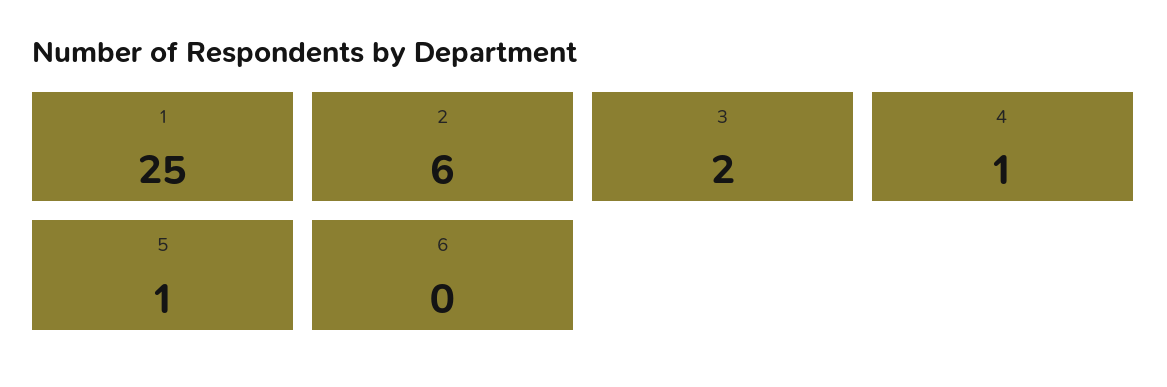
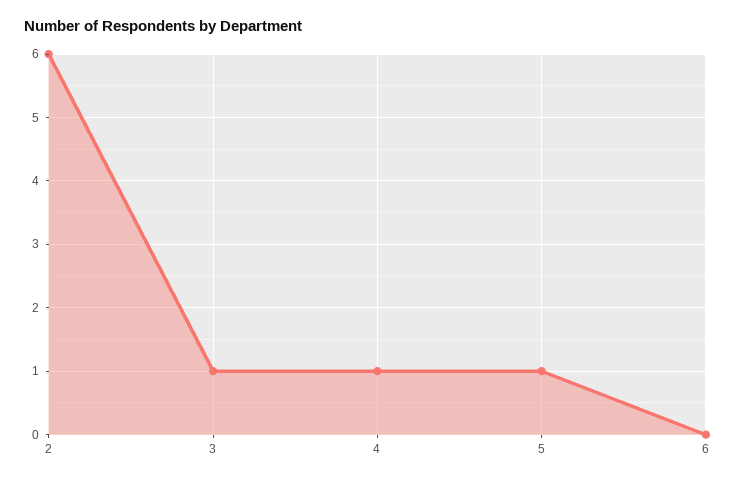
  {
-   "1": 25,
    "2": 6,
-   "3": 2,
+   "3": 1,
    "4": 1,
    "5": 1,
    "6": 0
  }

